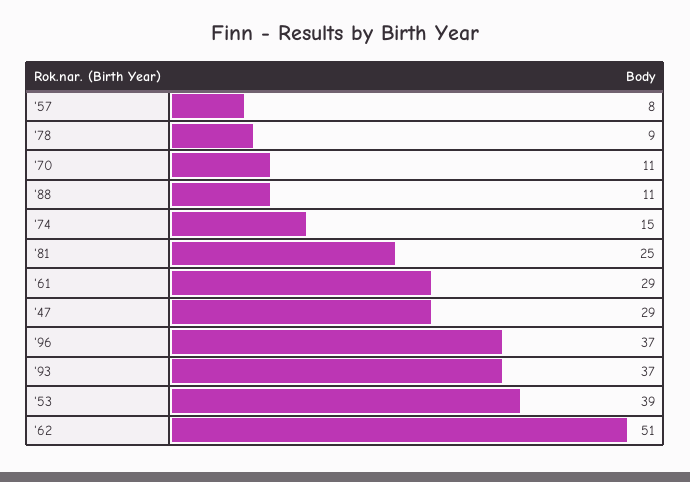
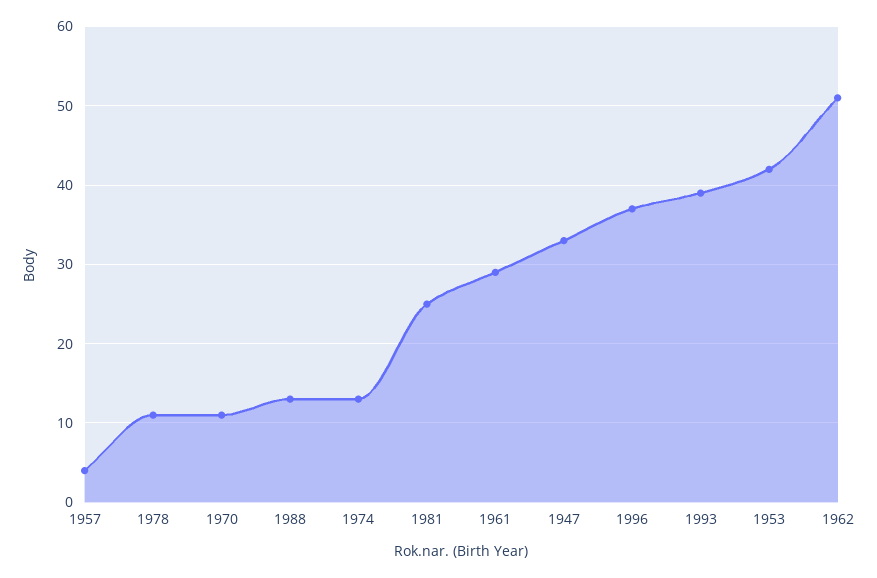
  {
-   "'57": 8,
+   "'57": 4,
-   "'78": 9,
+   "'78": 11,
    "'70": 11,
-   "'88": 11,
+   "'88": 13,
-   "'74": 15,
+   "'74": 13,
    "'81": 25,
    "'61": 29,
-   "'47": 29,
+   "'47": 33,
    "'96": 37,
-   "'93": 37,
+   "'93": 39,
-   "'53": 39,
+   "'53": 42,
    "'62": 51
  }

